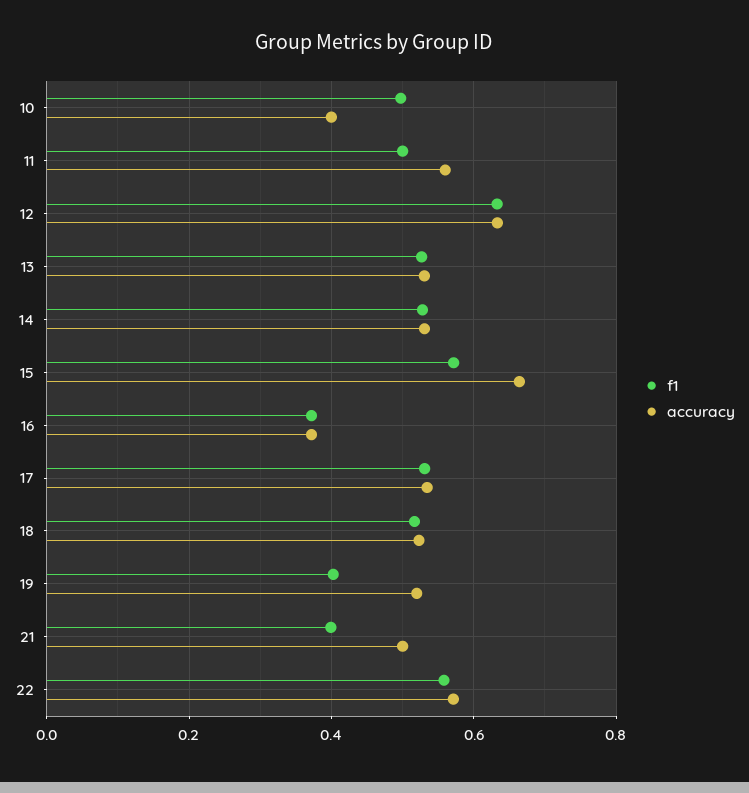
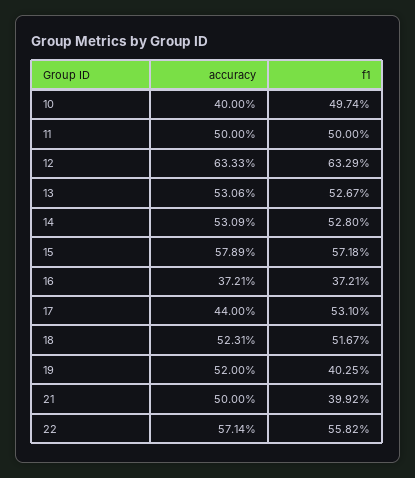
  {
    "f1": {
      "10": 0.4974,
      "11": 0.5,
      "12": 0.6329,
      "13": 0.5267,
      "14": 0.528,
      "15": 0.5718,
      "16": 0.3721,
      "17": 0.531,
      "18": 0.5167,
      "19": 0.4025,
      "21": 0.3992,
      "22": 0.5582
    },
    "accuracy": {
      "10": 0.4,
-     "11": 0.56,
+     "11": 0.5,
      "12": 0.6333,
      "13": 0.5306,
      "14": 0.5309,
-     "15": 0.66,
+     "15": 0.5789,
      "16": 0.3721,
-     "17": 0.54,
+     "17": 0.44,
      "18": 0.5231,
      "19": 0.52,
      "21": 0.5,
      "22": 0.5714
    }
  }

